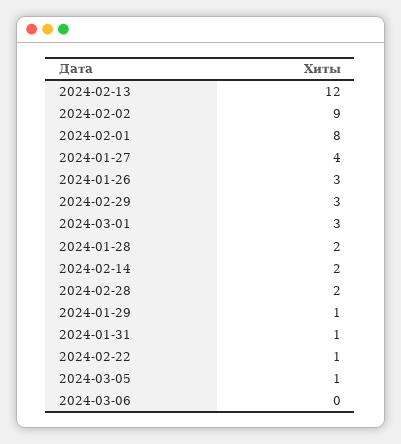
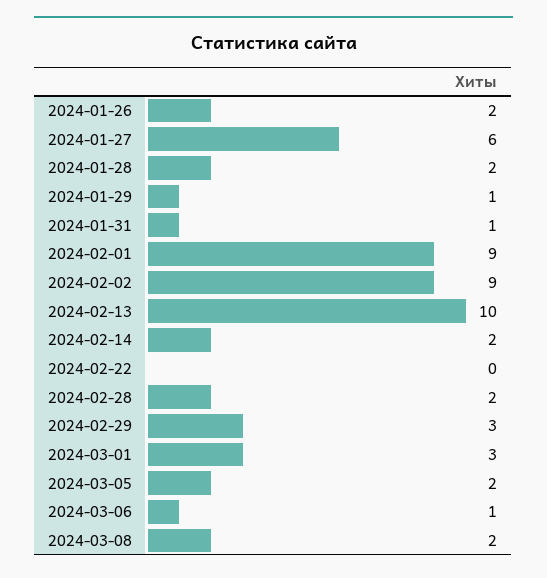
  {
-   "2024-02-13": 12,
+   "2024-02-13": 10,
    "2024-02-02": 9,
-   "2024-02-01": 8,
+   "2024-02-01": 9,
-   "2024-01-27": 4,
+   "2024-01-27": 6,
-   "2024-01-26": 3,
+   "2024-01-26": 2,
    "2024-02-29": 3,
    "2024-03-01": 3,
    "2024-01-28": 2,
    "2024-02-14": 2,
    "2024-02-28": 2,
    "2024-01-29": 1,
    "2024-01-31": 1,
-   "2024-02-22": 1,
+   "2024-02-22": 0,
-   "2024-03-05": 1,
+   "2024-03-05": 2,
-   "2024-03-06": 0
+   "2024-03-06": 1,
+   "2024-03-08": 2
  }

